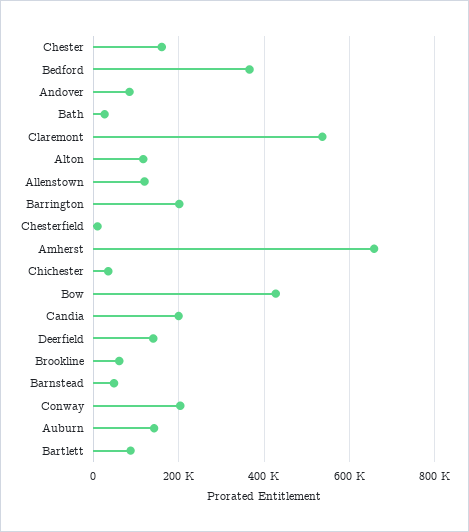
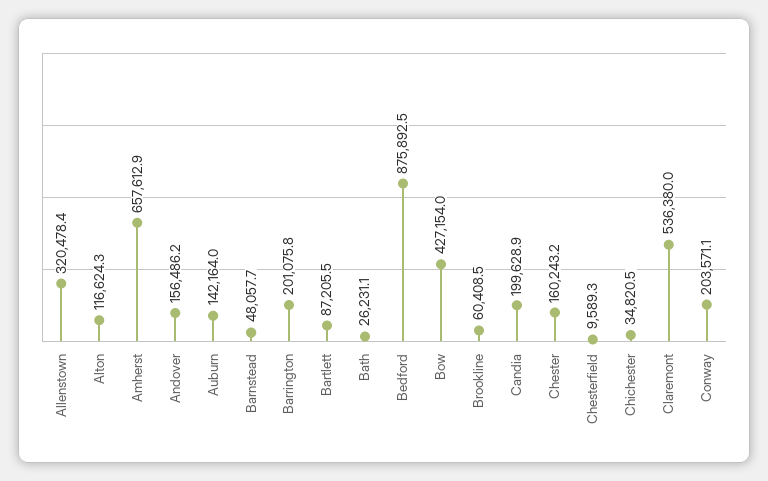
  {
    "Chester": 160243.2,
-   "Bedford": 360000,
+   "Bedford": 875892.5,
-   "Andover": 80000,
+   "Andover": 156486.2,
    "Bath": 26231.1,
    "Claremont": 536380,
    "Alton": 116624.3,
-   "Allenstown": 120000,
+   "Allenstown": 320478.4,
    "Barrington": 201075.8,
    "Chesterfield": 9589.3,
    "Amherst": 657612.9,
    "Chichester": 34820.5,
    "Bow": 427154,
    "Candia": 199628.9,
-   "Deerfield": 140000,
    "Brookline": 60408.5,
    "Barnstead": 48057.7,
    "Conway": 203571.1,
    "Auburn": 142164,
    "Bartlett": 87205.5
  }

